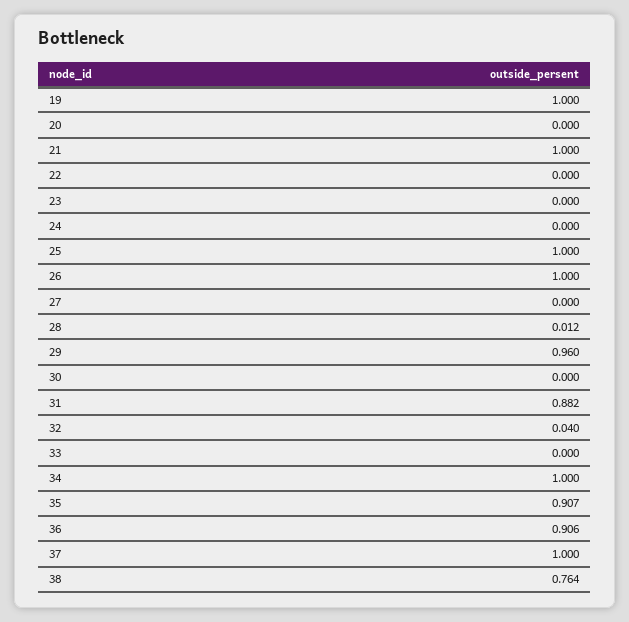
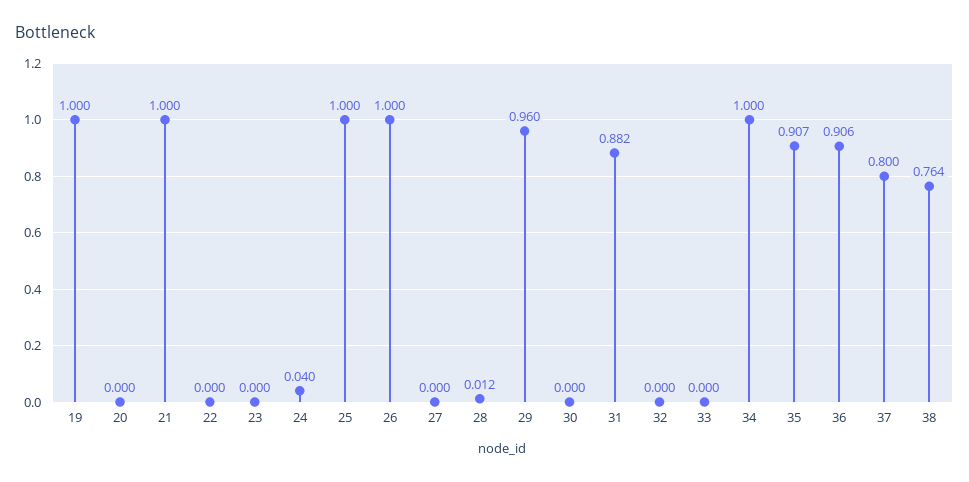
  {
    "19": 1,
    "20": 0,
    "21": 1,
    "22": 0,
    "23": 0,
-   "24": 0,
+   "24": 0.04,
    "25": 1,
    "26": 1,
    "27": 0,
    "28": 0.012,
    "29": 0.96,
    "30": 0,
    "31": 0.882,
-   "32": 0.04,
+   "32": 0,
    "33": 0,
    "34": 1,
    "35": 0.907,
    "36": 0.906,
-   "37": 1,
+   "37": 0.8,
    "38": 0.764
  }

